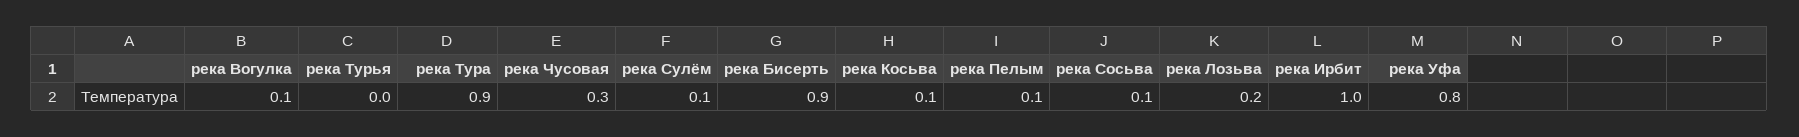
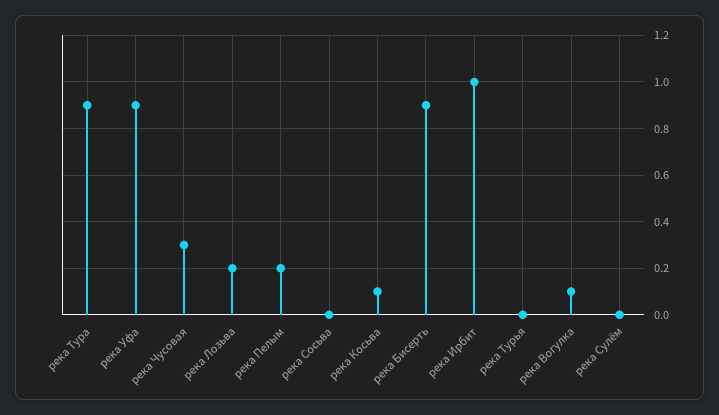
  {
    "река Вогулка": 0.1,
    "река Турья": 0,
    "река Тура": 0.9,
    "река Чусовая": 0.3,
-   "река Сулём": 0.1,
+   "река Сулём": 0,
    "река Бисерть": 0.9,
    "река Косьва": 0.1,
-   "река Пелым": 0.1,
+   "река Пелым": 0.2,
-   "река Сосьва": 0.1,
+   "река Сосьва": 0,
    "река Лозьва": 0.2,
    "река Ирбит": 1,
-   "река Уфа": 0.8
+   "река Уфа": 0.9
  }

